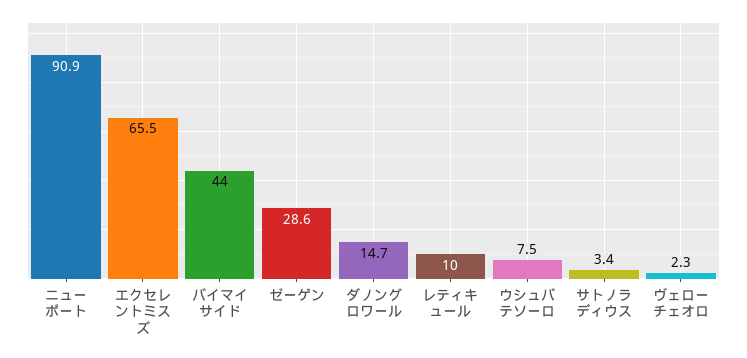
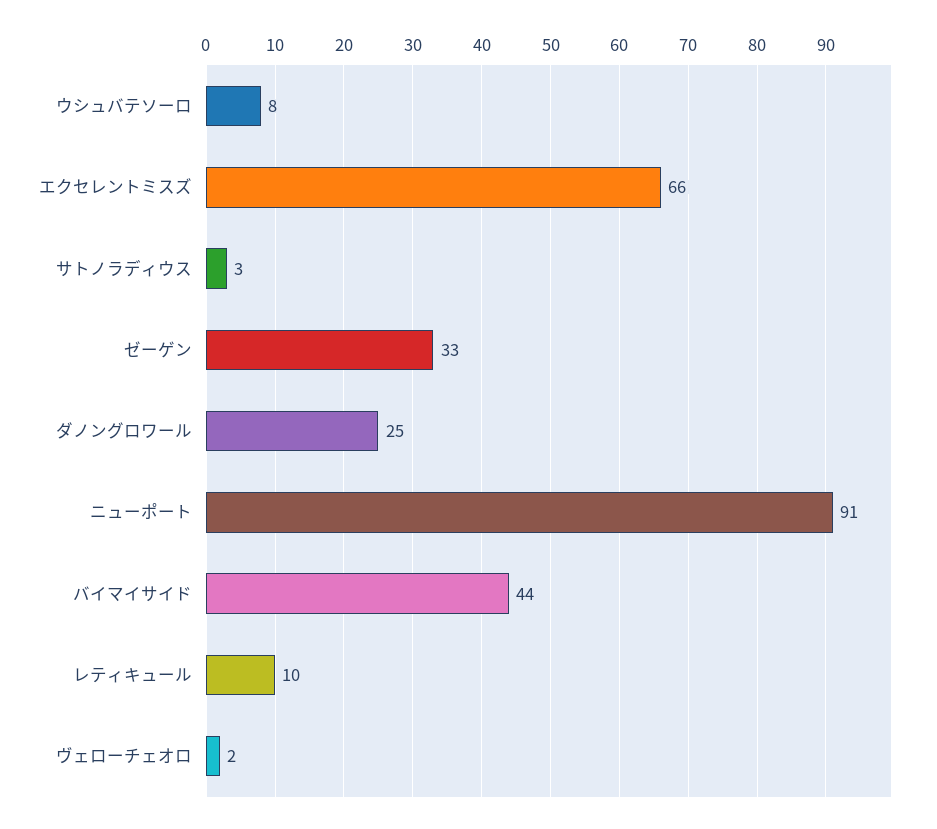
  {
    "ニューポート": 90.9,
    "エクセレントミスズ": 65.5,
    "バイマイサイド": 44,
-   "ゼーゲン": 28.6,
+   "ゼーゲン": 33,
-   "ダノングロワール": 14.7,
+   "ダノングロワール": 25,
    "レティキュール": 10,
    "ウシュバテソーロ": 7.5,
    "サトノラディウス": 3.4,
    "ヴェローチェオロ": 2.3
  }

